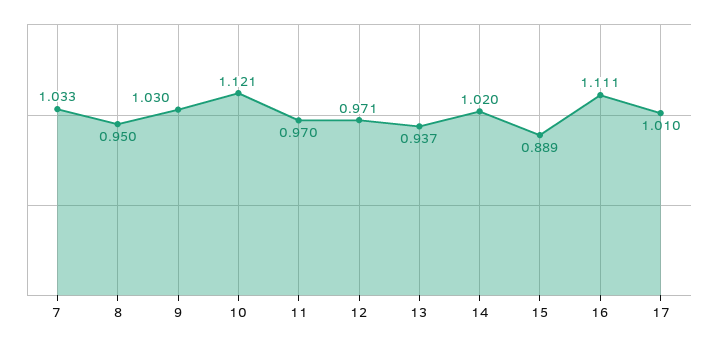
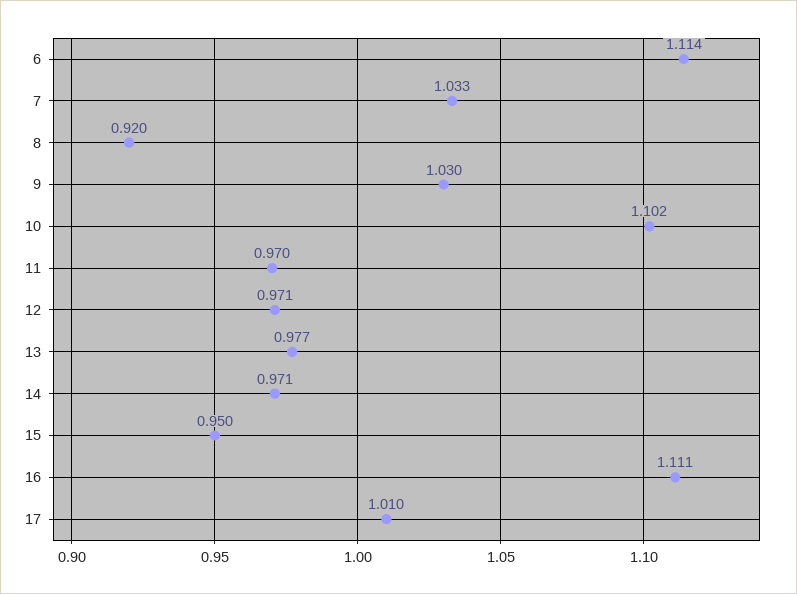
  {
    "7": 1.033,
-   "8": 0.95,
+   "8": 0.92,
    "9": 1.03,
-   "10": 1.121,
+   "10": 1.102,
    "11": 0.97,
    "12": 0.971,
-   "13": 0.937,
+   "13": 0.977,
-   "14": 1.02,
+   "14": 0.971,
-   "15": 0.889,
+   "15": 0.95,
    "16": 1.111,
-   "17": 1.01
+   "17": 1.01,
+   "6": 1.114
  }

